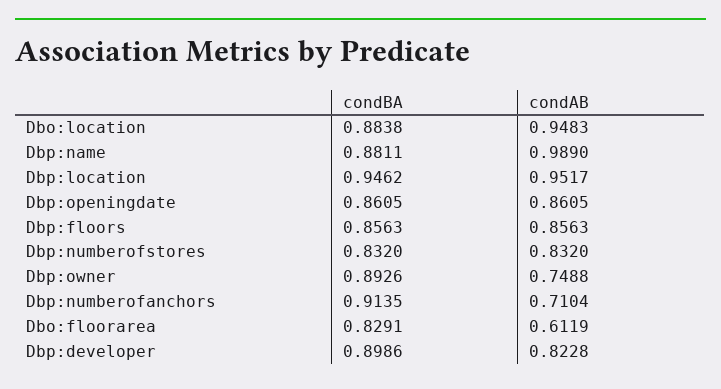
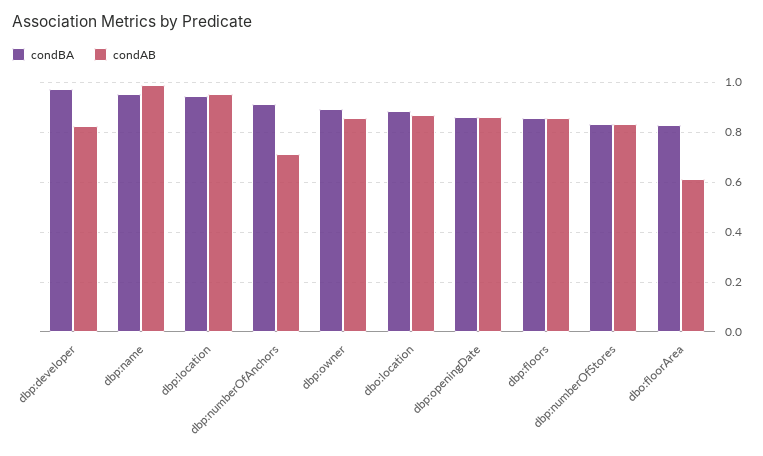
  {
    "condBA": {
      "Dbo:location": 0.8838,
-     "Dbp:name": 0.8811,
+     "Dbp:name": 0.95,
      "Dbp:location": 0.9462,
      "Dbp:openingdate": 0.8605,
      "Dbp:floors": 0.8563,
      "Dbp:numberofstores": 0.832,
      "Dbp:owner": 0.8926,
      "Dbp:numberofanchors": 0.9135,
      "Dbo:floorarea": 0.8291,
-     "Dbp:developer": 0.8986
+     "Dbp:developer": 0.975
    },
    "condAB": {
-     "Dbo:location": 0.9483,
+     "Dbo:location": 0.875,
      "Dbp:name": 0.989,
      "Dbp:location": 0.9517,
      "Dbp:openingdate": 0.8605,
      "Dbp:floors": 0.8563,
      "Dbp:numberofstores": 0.832,
-     "Dbp:owner": 0.7488,
+     "Dbp:owner": 0.85,
      "Dbp:numberofanchors": 0.7104,
      "Dbo:floorarea": 0.6119,
      "Dbp:developer": 0.8228
    }
  }

